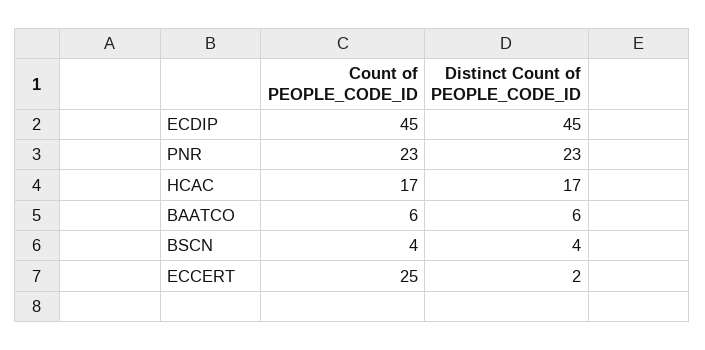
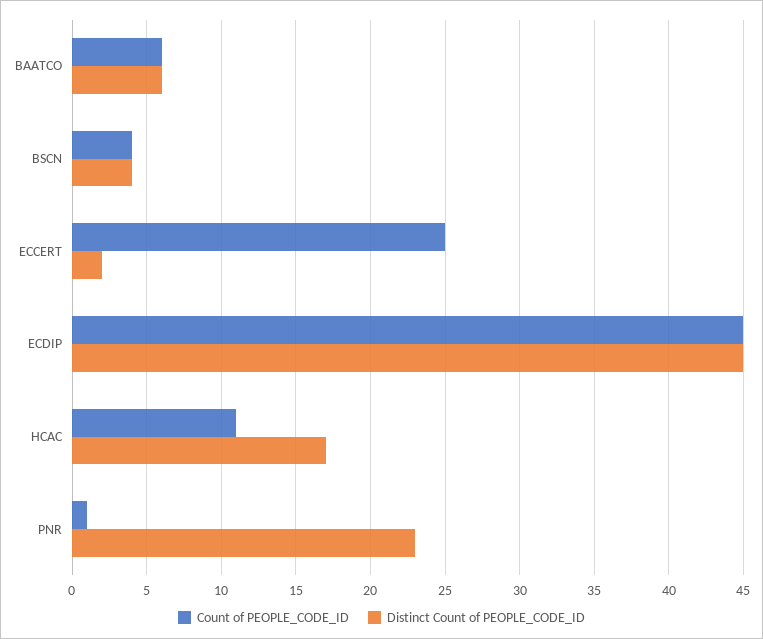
  {
    "Count of PEOPLE_CODE_ID": {
      "ECDIP": 45,
-     "PNR": 23,
+     "PNR": 1,
-     "HCAC": 17,
+     "HCAC": 11,
      "BAATCO": 6,
      "BSCN": 4,
      "ECCERT": 25
    },
    "Distinct Count of PEOPLE_CODE_ID": {
      "ECDIP": 45,
      "PNR": 23,
      "HCAC": 17,
      "BAATCO": 6,
      "BSCN": 4,
      "ECCERT": 2
    }
  }

